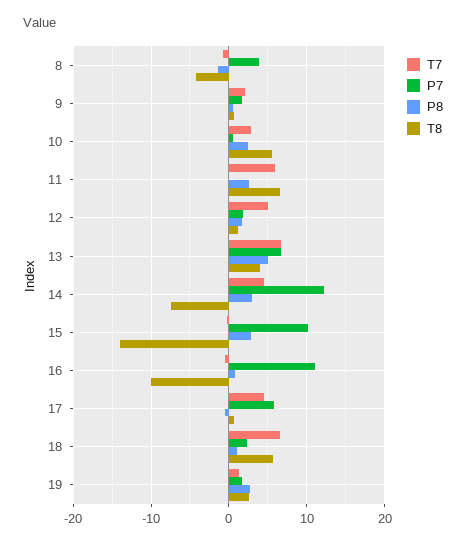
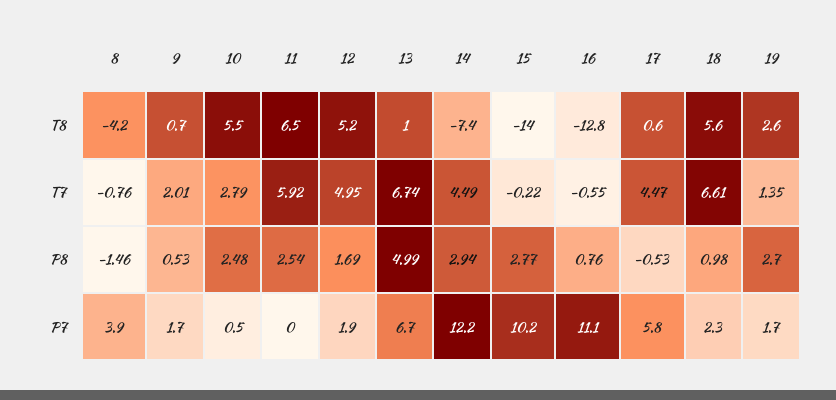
  {
    "T7": {
      "8": -0.76,
      "9": 2.01,
      "10": 2.79,
      "11": 5.92,
      "12": 4.95,
      "13": 6.74,
      "14": 4.49,
      "15": -0.22,
      "16": -0.55,
      "17": 4.47,
      "18": 6.61,
      "19": 1.35
    },
    "P7": {
      "8": 3.9,
      "9": 1.7,
      "10": 0.5,
      "11": 0,
      "12": 1.9,
      "13": 6.7,
      "14": 12.2,
      "15": 10.2,
      "16": 11.1,
      "17": 5.8,
      "18": 2.3,
      "19": 1.7
    },
    "P8": {
      "8": -1.46,
      "9": 0.53,
      "10": 2.48,
      "11": 2.54,
      "12": 1.69,
      "13": 4.99,
      "14": 2.94,
      "15": 2.77,
      "16": 0.76,
      "17": -0.53,
      "18": 0.98,
      "19": 2.7
    },
    "T8": {
      "8": -4.2,
      "9": 0.7,
      "10": 5.5,
      "11": 6.5,
-     "12": 1,
+     "12": 5.2,
-     "13": 4,
+     "13": 1,
      "14": -7.4,
      "15": -14,
-     "16": -10,
+     "16": -12.8,
      "17": 0.6,
      "18": 5.6,
      "19": 2.6
    }
  }

